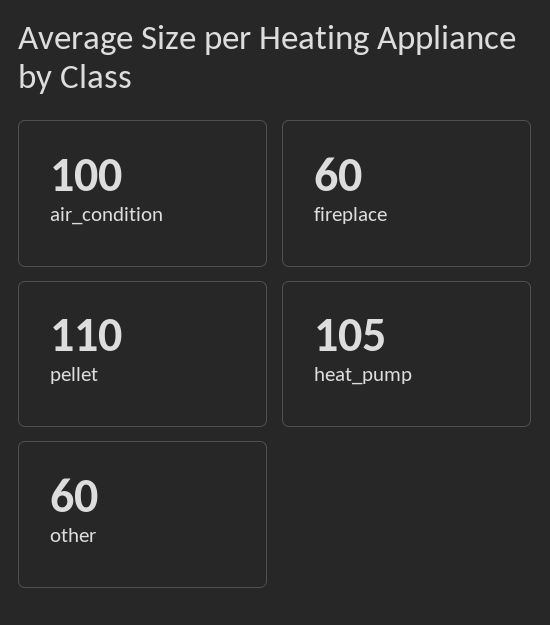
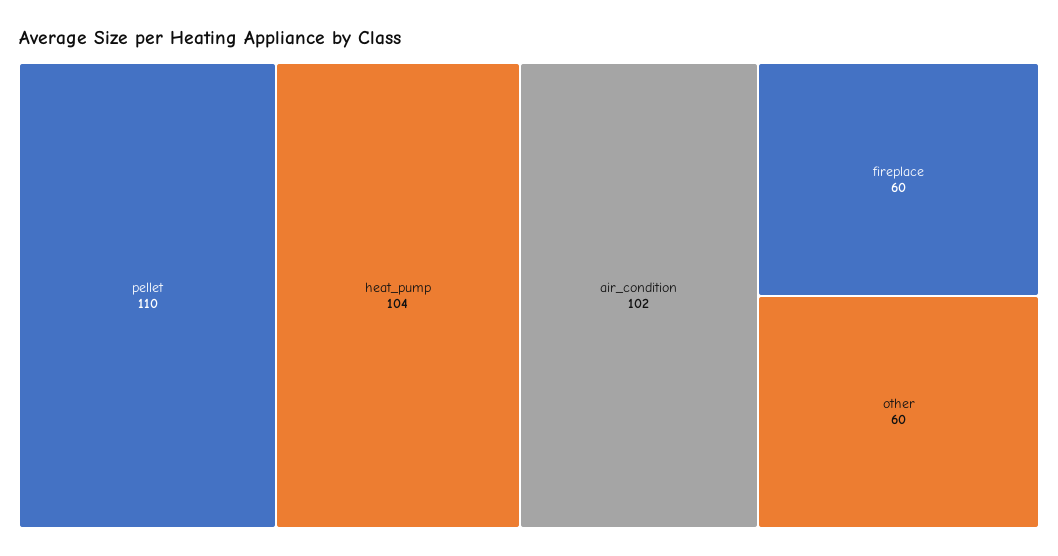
  {
-   "air_condition": 100,
+   "air_condition": 102,
    "fireplace": 60,
    "pellet": 110,
-   "heat_pump": 105,
+   "heat_pump": 104,
    "other": 60
  }

